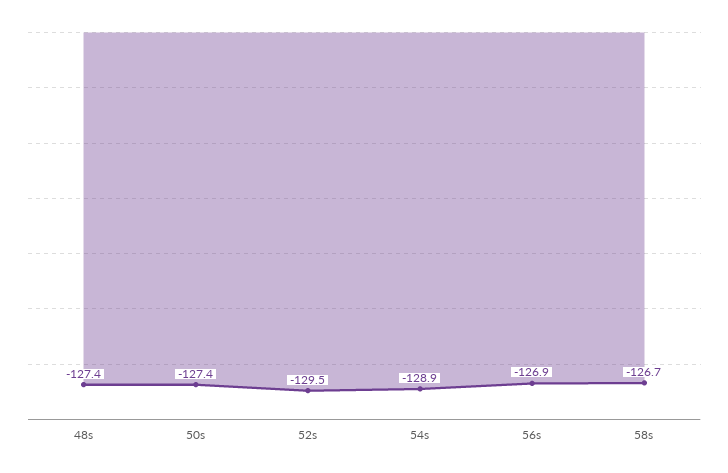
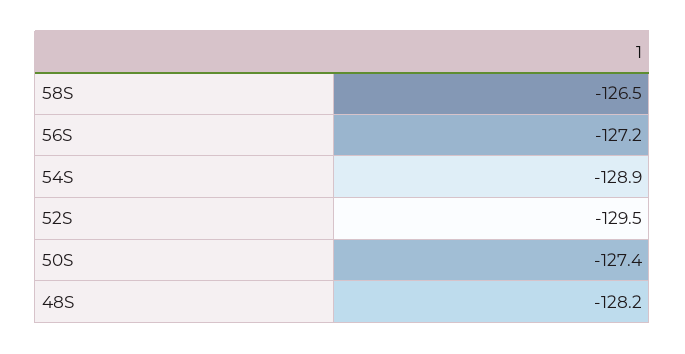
  {
-   "48s": -127.4,
+   "48s": -128.2,
    "50s": -127.4,
    "52s": -129.5,
    "54s": -128.9,
-   "56s": -126.9,
+   "56s": -127.2,
-   "58s": -126.7
+   "58s": -126.5
  }

